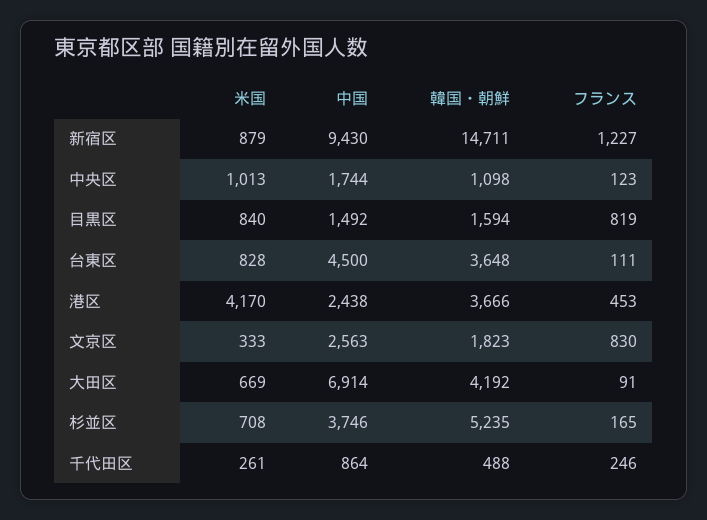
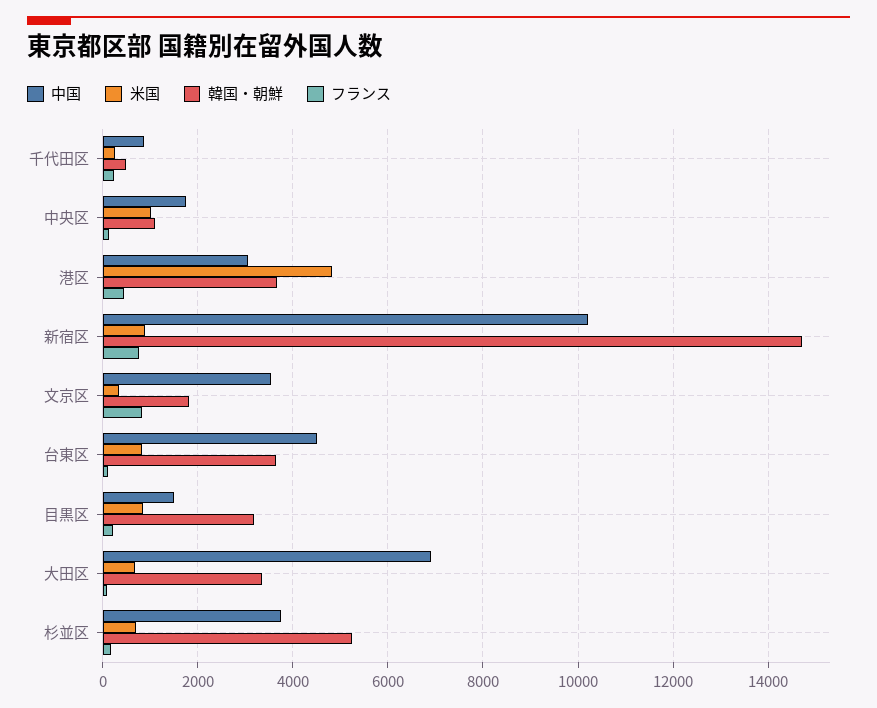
  {
    "米国": {
      "新宿区": 879,
      "中央区": 1013,
      "目黒区": 840,
      "台東区": 828,
-     "港区": 4170,
+     "港区": 4800,
      "文京区": 333,
      "大田区": 669,
      "杉並区": 708,
      "千代田区": 261
    },
    "中国": {
-     "新宿区": 9430,
+     "新宿区": 10200,
      "中央区": 1744,
      "目黒区": 1492,
      "台東区": 4500,
-     "港区": 2438,
+     "港区": 3000,
-     "文京区": 2563,
+     "文京区": 3600,
      "大田区": 6914,
      "杉並区": 3746,
      "千代田区": 864
    },
    "韓国・朝鮮": {
      "新宿区": 14711,
      "中央区": 1098,
-     "目黒区": 1594,
+     "目黒区": 3200,
      "台東区": 3648,
      "港区": 3666,
      "文京区": 1823,
-     "大田区": 4192,
+     "大田区": 3400,
      "杉並区": 5235,
      "千代田区": 488
    },
    "フランス": {
-     "新宿区": 1227,
+     "新宿区": 800,
      "中央区": 123,
-     "目黒区": 819,
+     "目黒区": 200,
      "台東区": 111,
      "港区": 453,
      "文京区": 830,
      "大田区": 91,
      "杉並区": 165,
      "千代田区": 246
    }
  }

